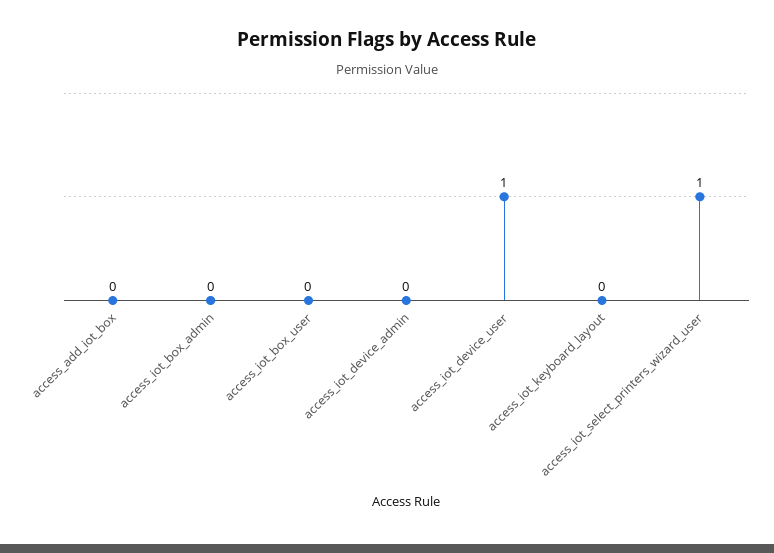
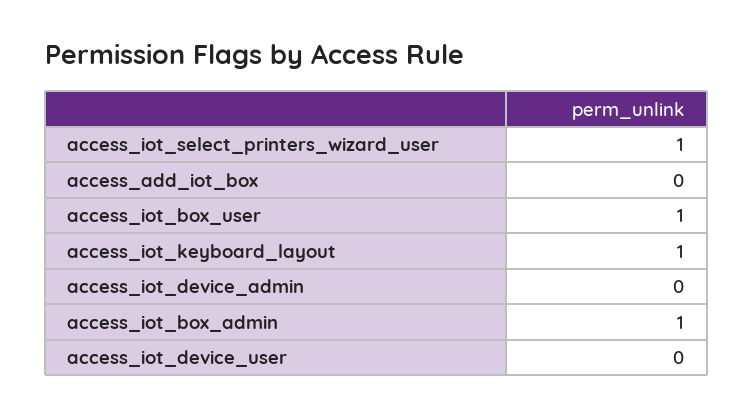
  {
    "access_add_iot_box": 0,
-   "access_iot_box_admin": 0,
+   "access_iot_box_admin": 1,
-   "access_iot_box_user": 0,
+   "access_iot_box_user": 1,
    "access_iot_device_admin": 0,
-   "access_iot_device_user": 1,
+   "access_iot_device_user": 0,
-   "access_iot_keyboard_layout": 0,
+   "access_iot_keyboard_layout": 1,
    "access_iot_select_printers_wizard_user": 1
  }

